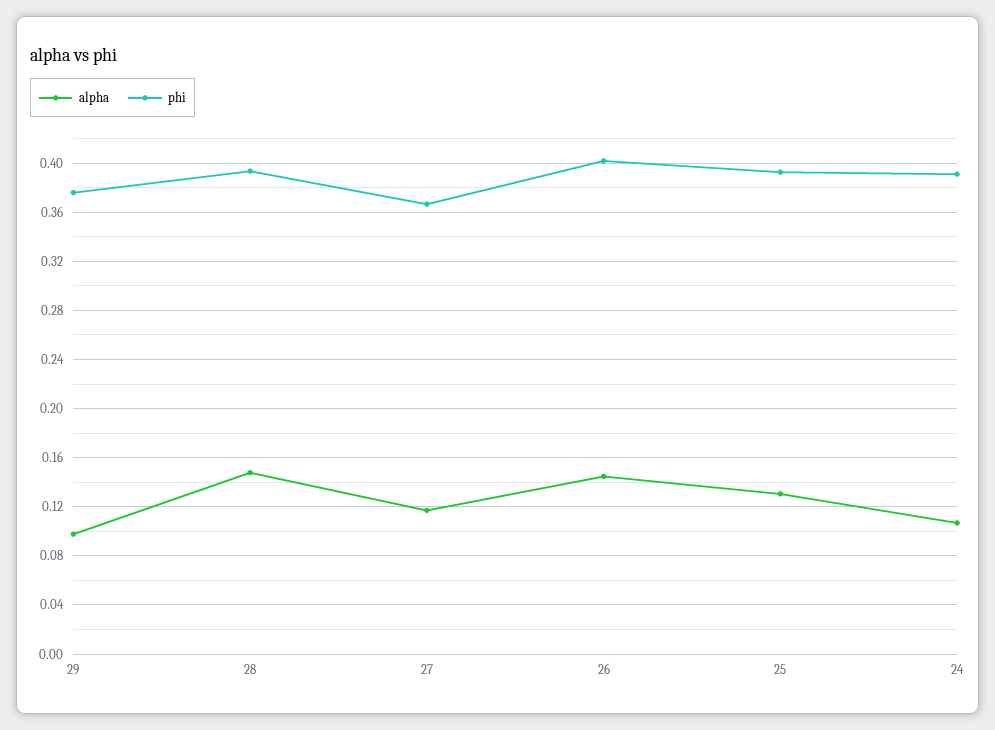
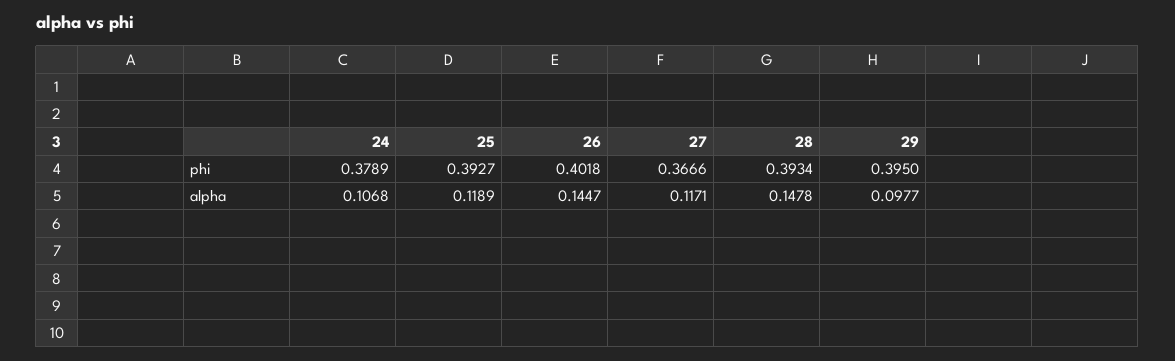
  {
    "alpha": {
      "29": 0.0977,
      "28": 0.1478,
      "27": 0.1171,
      "26": 0.1447,
-     "25": 0.13,
+     "25": 0.1189,
      "24": 0.1068
    },
    "phi": {
-     "29": 0.375,
+     "29": 0.395,
      "28": 0.3934,
      "27": 0.3666,
      "26": 0.4018,
      "25": 0.3927,
-     "24": 0.39
+     "24": 0.3789
    }
  }

